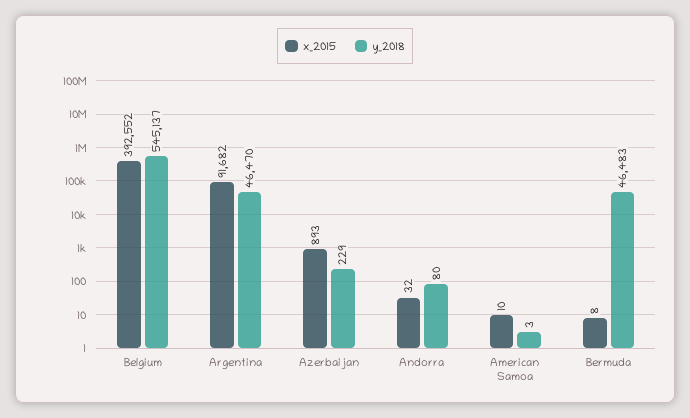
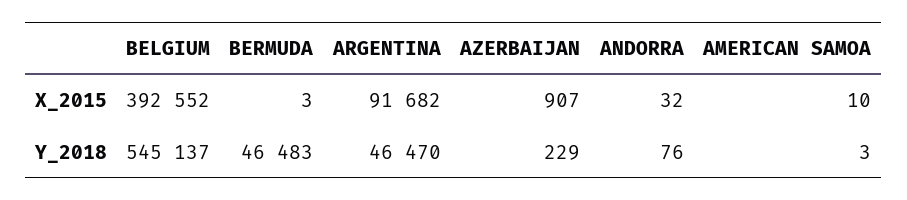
  {
    "x_2015": {
      "Belgium": 392552,
      "Argentina": 91682,
-     "Azerbaijan": 893,
+     "Azerbaijan": 907,
      "Andorra": 32,
      "American Samoa": 10,
-     "Bermuda": 8
+     "Bermuda": 3
    },
    "y_2018": {
      "Belgium": 545137,
      "Argentina": 46470,
      "Azerbaijan": 229,
-     "Andorra": 80,
+     "Andorra": 76,
      "American Samoa": 3,
      "Bermuda": 46483
    }
  }

